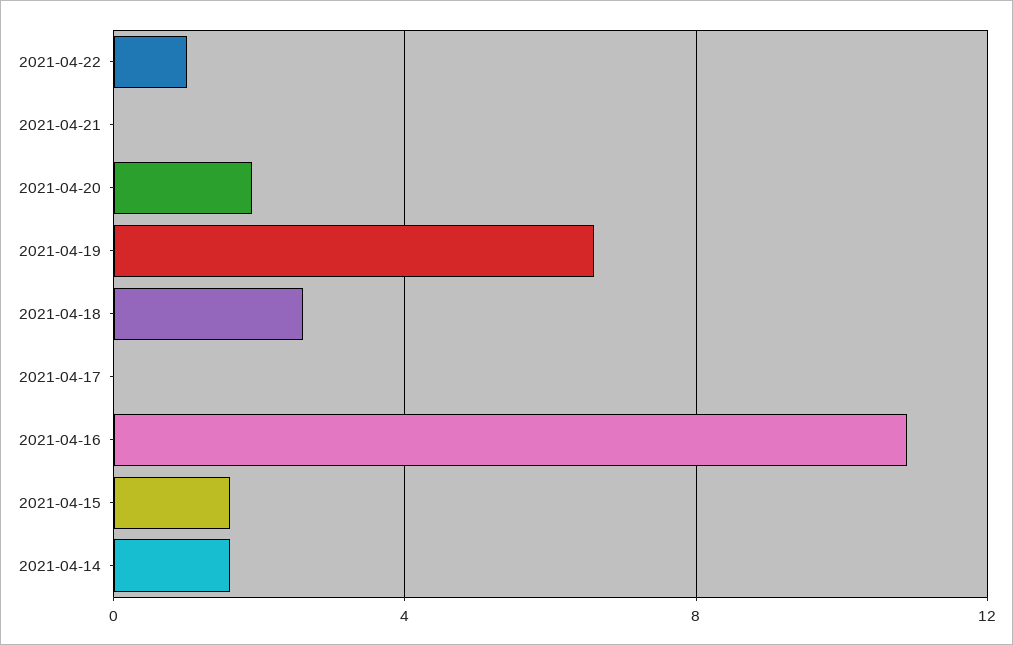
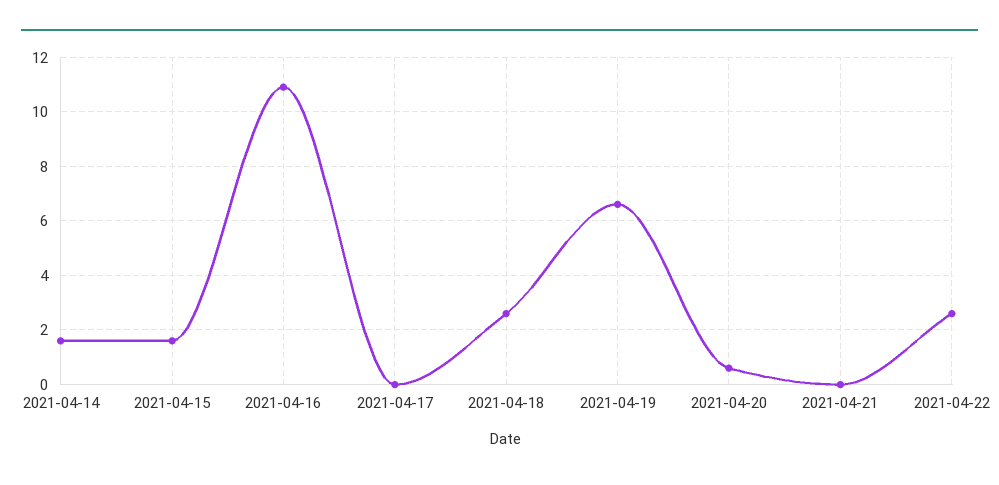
  {
-   "2021-04-22": 1,
+   "2021-04-22": 2.5,
    "2021-04-21": 0,
-   "2021-04-20": 2,
+   "2021-04-20": 0.5,
    "2021-04-19": 6.5,
    "2021-04-18": 2.5,
    "2021-04-17": 0,
    "2021-04-16": 11,
    "2021-04-15": 1.5,
    "2021-04-14": 1.5
  }

